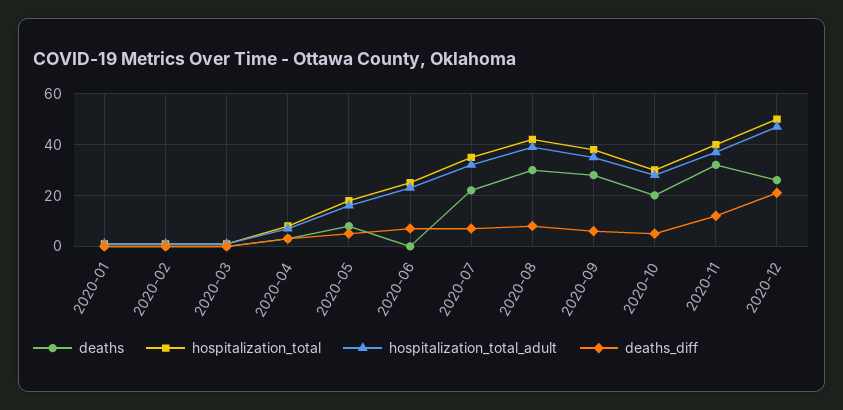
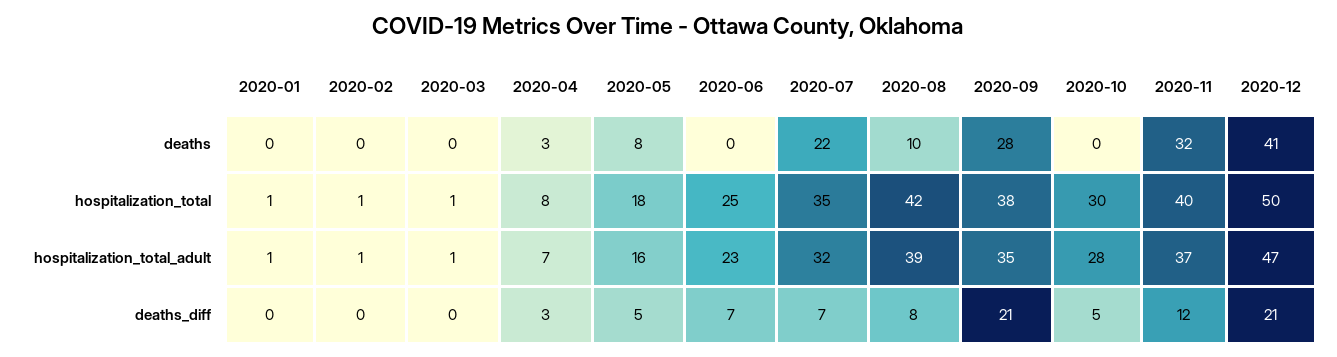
  {
    "deaths": {
      "2020-01": 0,
      "2020-02": 0,
      "2020-03": 0,
      "2020-04": 3,
      "2020-05": 8,
      "2020-06": 0,
      "2020-07": 22,
-     "2020-08": 30,
+     "2020-08": 10,
      "2020-09": 28,
-     "2020-10": 20,
+     "2020-10": 0,
      "2020-11": 32,
-     "2020-12": 25
+     "2020-12": 41
    },
    "hospitalization_total": {
      "2020-01": 1,
      "2020-02": 1,
      "2020-03": 1,
      "2020-04": 8,
      "2020-05": 18,
      "2020-06": 25,
      "2020-07": 35,
      "2020-08": 42,
      "2020-09": 38,
      "2020-10": 30,
      "2020-11": 40,
      "2020-12": 50
    },
    "hospitalization_total_adult": {
      "2020-01": 1,
      "2020-02": 1,
      "2020-03": 1,
      "2020-04": 7,
      "2020-05": 16,
      "2020-06": 23,
      "2020-07": 32,
      "2020-08": 39,
      "2020-09": 35,
      "2020-10": 28,
      "2020-11": 37,
      "2020-12": 47
    },
    "deaths_diff": {
      "2020-01": 0,
      "2020-02": 0,
      "2020-03": 0,
      "2020-04": 3,
      "2020-05": 5,
      "2020-06": 7,
      "2020-07": 7,
      "2020-08": 8,
-     "2020-09": 5,
+     "2020-09": 21,
      "2020-10": 5,
      "2020-11": 12,
      "2020-12": 21
    }
  }

